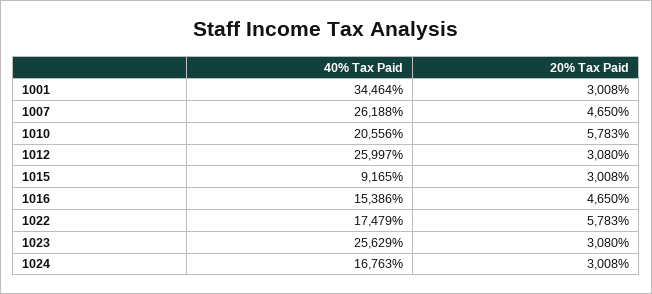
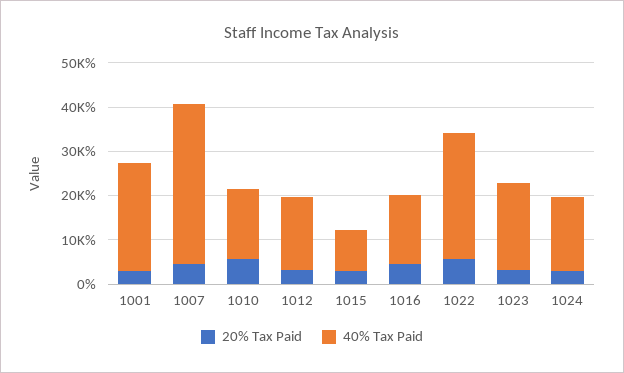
  {
    "40% Tax Paid": {
-     "1001": 34464,
+     "1001": 24000,
-     "1007": 26188,
+     "1007": 36000,
-     "1010": 20556,
+     "1010": 16000,
-     "1012": 25997,
+     "1012": 16000,
      "1015": 9165,
      "1016": 15386,
-     "1022": 17479,
+     "1022": 28000,
-     "1023": 25629,
+     "1023": 20000,
      "1024": 16763
    },
    "20% Tax Paid": {
      "1001": 3008,
      "1007": 4650,
      "1010": 5783,
      "1012": 3080,
      "1015": 3008,
      "1016": 4650,
      "1022": 5783,
      "1023": 3080,
      "1024": 3008
    }
  }

